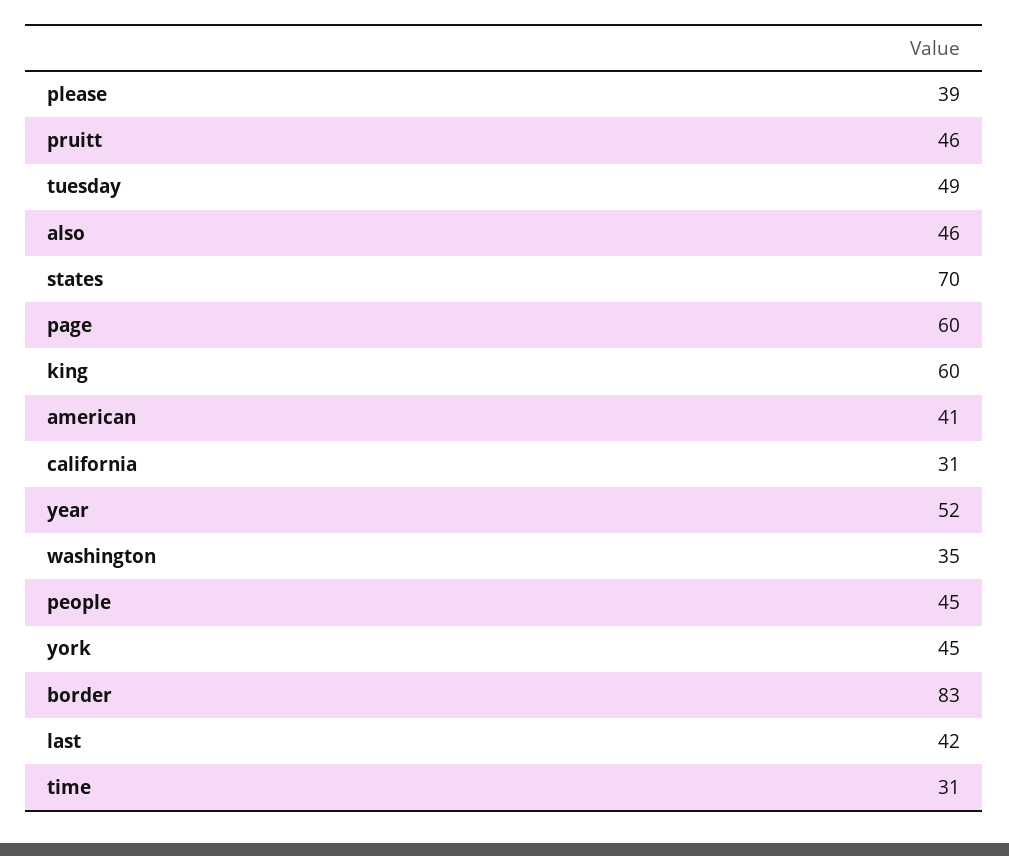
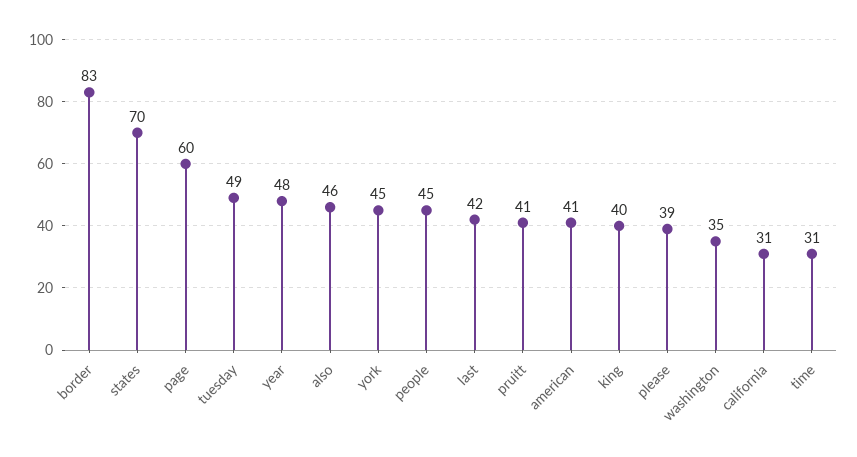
  {
    "please": 39,
-   "pruitt": 46,
+   "pruitt": 41,
    "tuesday": 49,
    "also": 46,
    "states": 70,
    "page": 60,
-   "king": 60,
+   "king": 40,
    "american": 41,
    "california": 31,
-   "year": 52,
+   "year": 48,
    "washington": 35,
    "people": 45,
    "york": 45,
    "border": 83,
    "last": 42,
    "time": 31
  }

